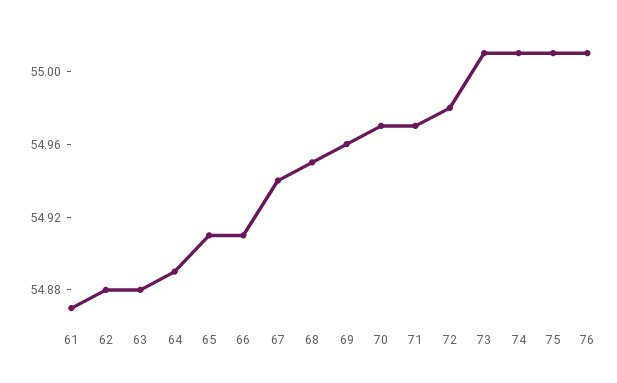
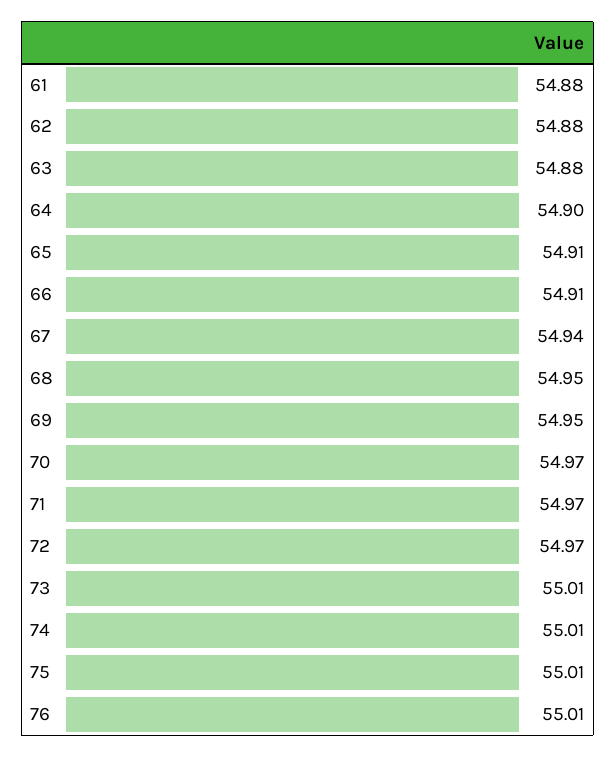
  {
-   "61": 54.87,
+   "61": 54.88,
    "62": 54.88,
    "63": 54.88,
-   "64": 54.89,
+   "64": 54.9,
    "65": 54.91,
    "66": 54.91,
    "67": 54.94,
    "68": 54.95,
-   "69": 54.96,
+   "69": 54.95,
    "70": 54.97,
    "71": 54.97,
-   "72": 54.98,
+   "72": 54.97,
    "73": 55.01,
    "74": 55.01,
    "75": 55.01,
    "76": 55.01
  }

